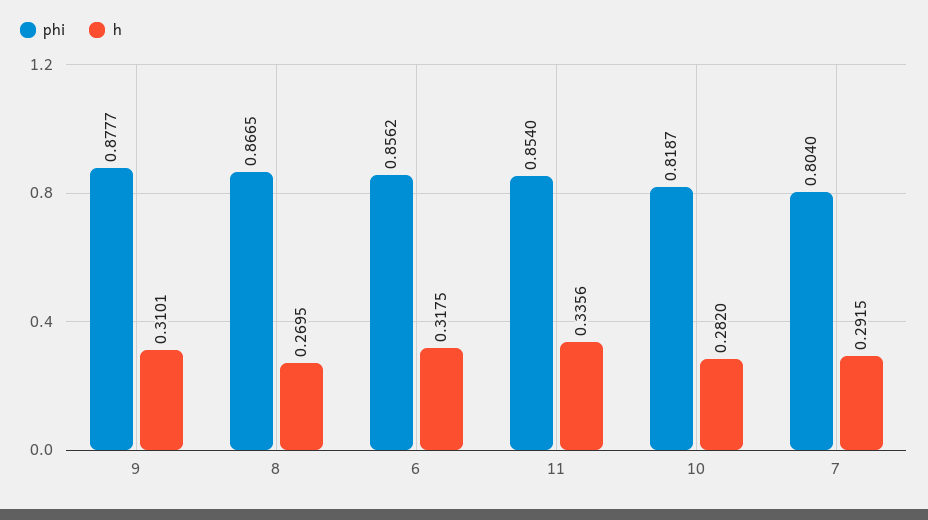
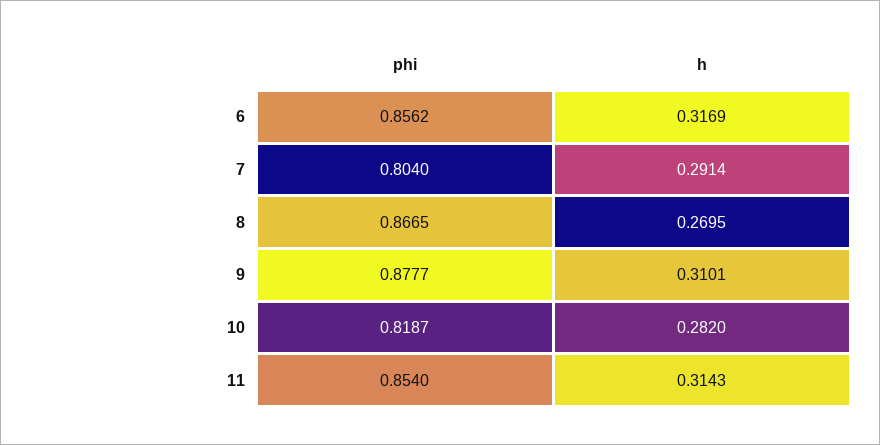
  {
    "phi": {
      "9": 0.8777,
      "8": 0.8665,
      "6": 0.8562,
      "11": 0.854,
      "10": 0.8187,
      "7": 0.804
    },
    "h": {
      "9": 0.3101,
      "8": 0.2695,
-     "6": 0.3175,
+     "6": 0.3169,
-     "11": 0.3356,
+     "11": 0.3143,
      "10": 0.282,
-     "7": 0.2915
+     "7": 0.2914
    }
  }

